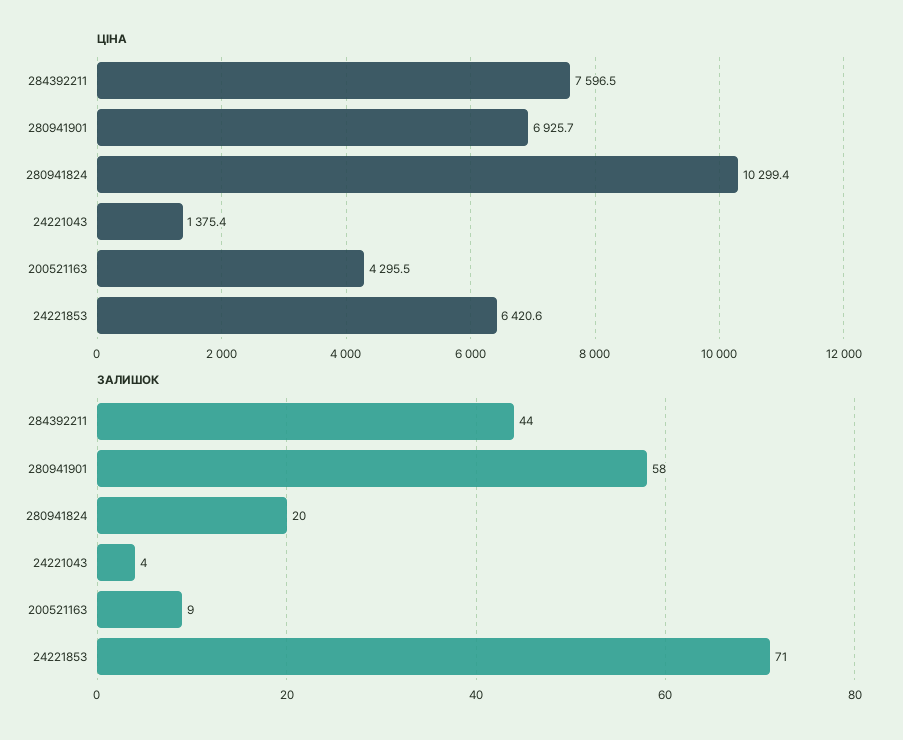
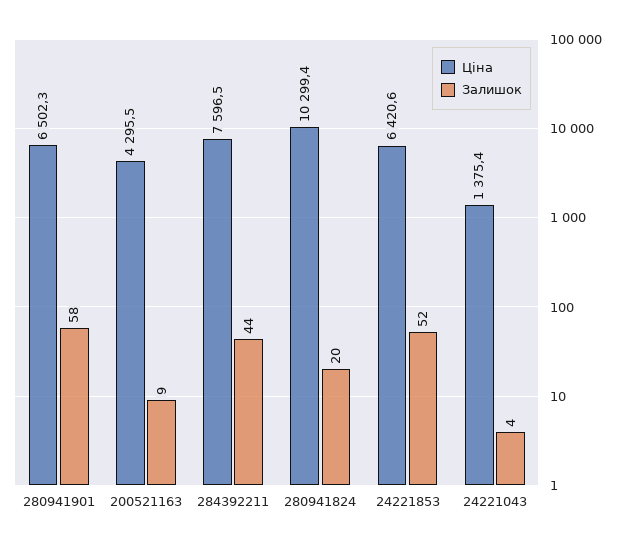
  {
    "ЦІНА": {
      "284392211": 7596.5,
-     "280941901": 6925.7,
+     "280941901": 6502.3,
      "280941824": 10299.4,
      "24221043": 1375.4,
      "200521163": 4295.5,
      "24221853": 6420.6
    },
    "ЗАЛИШОК": {
      "284392211": 44,
      "280941901": 58,
      "280941824": 20,
      "24221043": 4,
      "200521163": 9,
-     "24221853": 71
+     "24221853": 52
    }
  }

